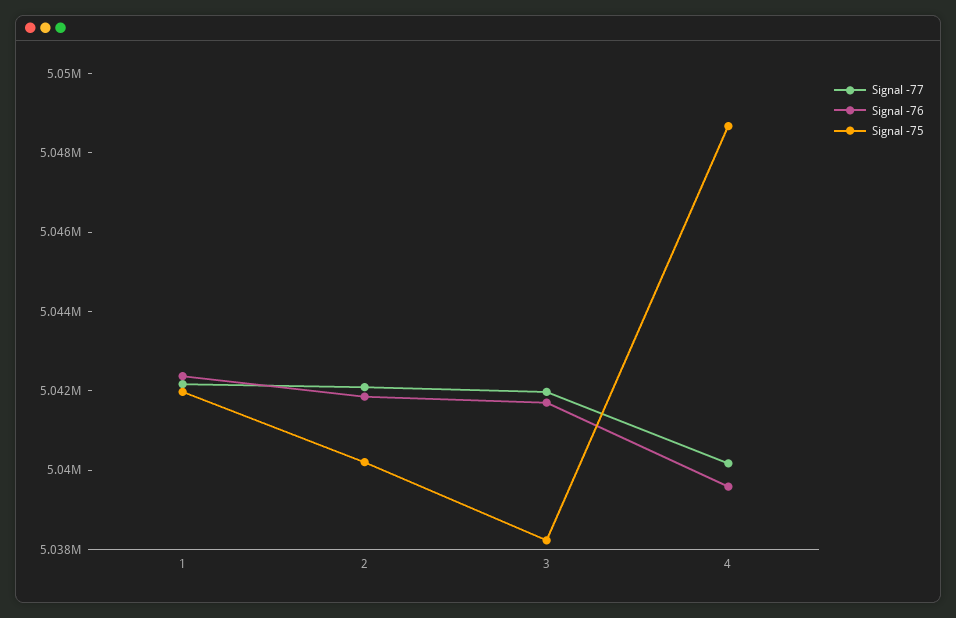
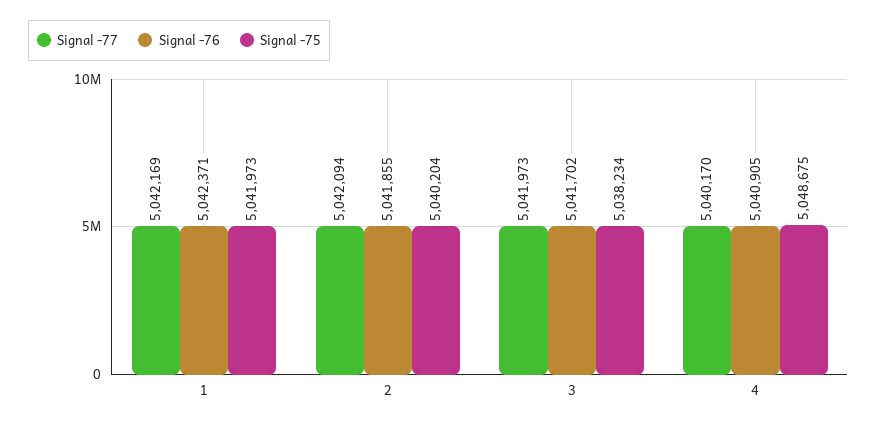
  {
    "Signal -77": {
      "1": 5042169,
      "2": 5042094,
      "3": 5041973,
      "4": 5040170
    },
    "Signal -76": {
      "1": 5042371,
      "2": 5041855,
      "3": 5041702,
-     "4": 5039500
+     "4": 5040905
    },
    "Signal -75": {
      "1": 5041973,
      "2": 5040204,
      "3": 5038234,
      "4": 5048675
    }
  }

